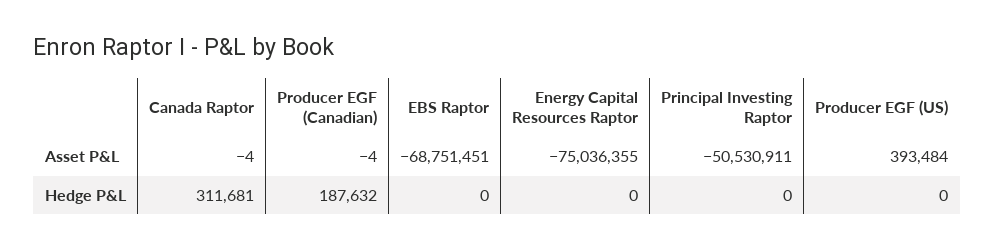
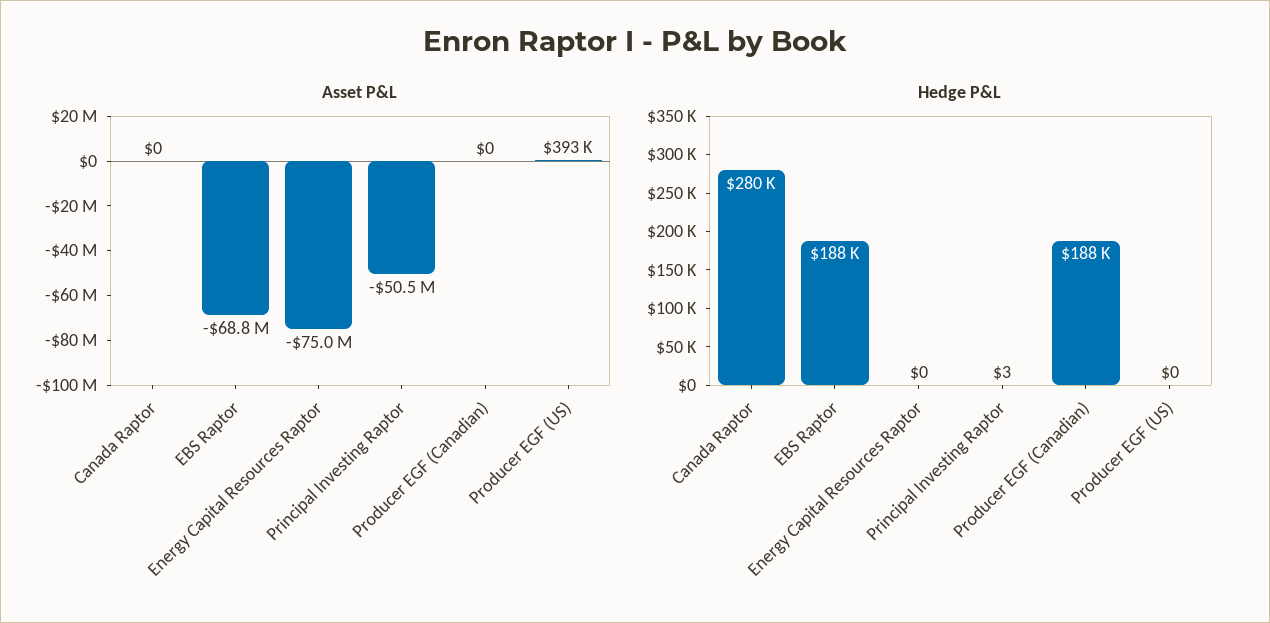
  {
    "Asset P&L": {
-     "Canada Raptor": -4,
+     "Canada Raptor": 0,
-     "Producer EGF (Canadian)": -4,
+     "Producer EGF (Canadian)": 0,
      "EBS Raptor": -68751451,
      "Energy Capital Resources Raptor": -75036355,
      "Principal Investing Raptor": -50530911,
      "Producer EGF (US)": 393484
    },
    "Hedge P&L": {
-     "Canada Raptor": 311681,
+     "Canada Raptor": 280000,
      "Producer EGF (Canadian)": 187632,
-     "EBS Raptor": 0,
+     "EBS Raptor": 188000,
      "Energy Capital Resources Raptor": 0,
-     "Principal Investing Raptor": 0,
+     "Principal Investing Raptor": 3,
      "Producer EGF (US)": 0
    }
  }

